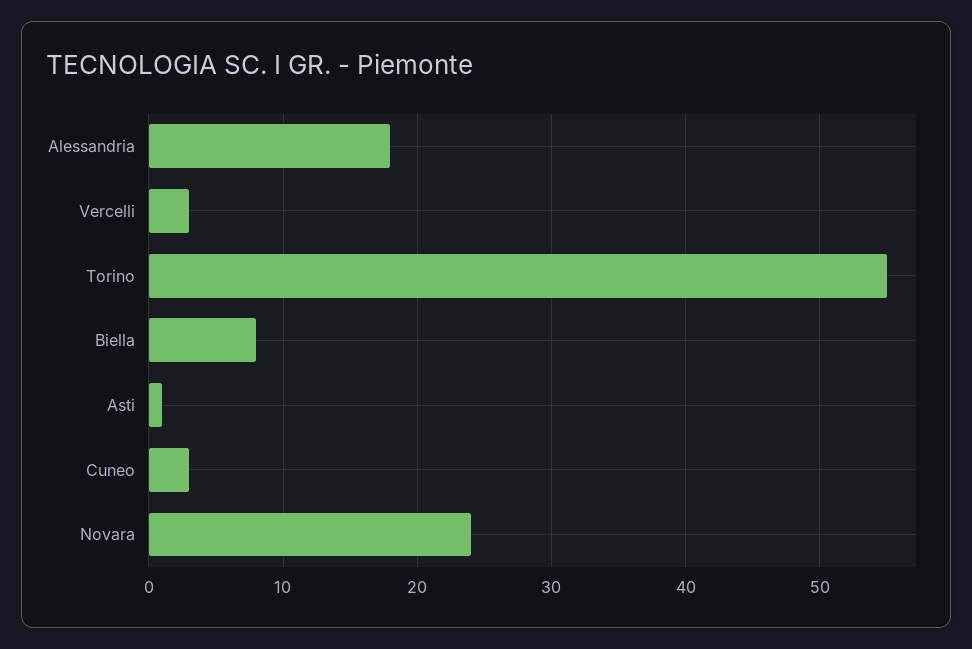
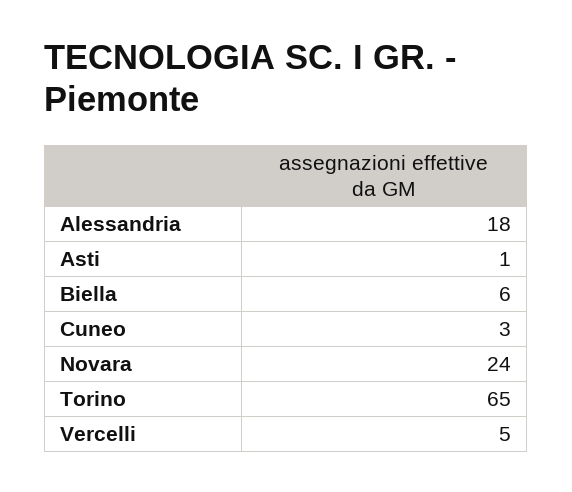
  {
    "Alessandria": 18,
-   "Vercelli": 3,
+   "Vercelli": 5,
-   "Torino": 55,
+   "Torino": 65,
-   "Biella": 8,
+   "Biella": 6,
    "Asti": 1,
    "Cuneo": 3,
    "Novara": 24
  }

